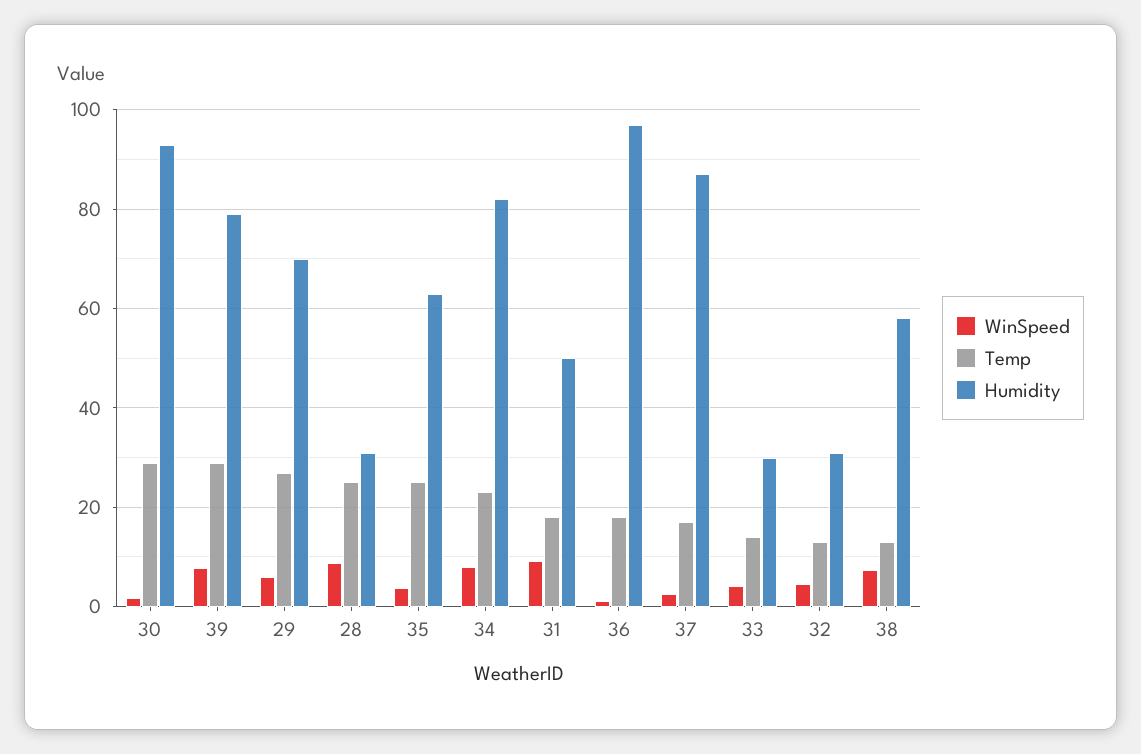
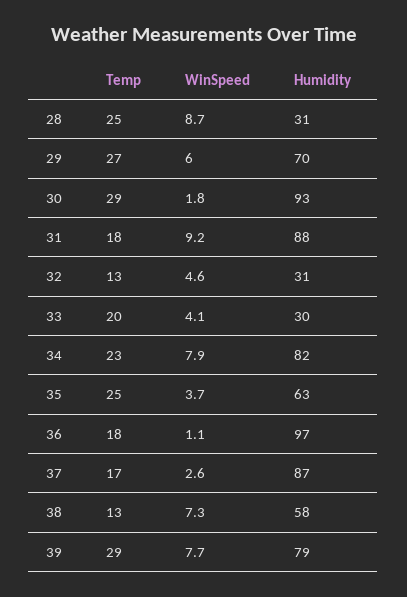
  {
    "WinSpeed": {
      "30": 1.8,
      "39": 7.7,
      "29": 6,
      "28": 8.7,
      "35": 3.7,
      "34": 7.9,
      "31": 9.2,
      "36": 1.1,
      "37": 2.6,
      "33": 4.1,
      "32": 4.6,
      "38": 7.3
    },
    "Temp": {
      "30": 29,
      "39": 29,
      "29": 27,
      "28": 25,
      "35": 25,
      "34": 23,
      "31": 18,
      "36": 18,
      "37": 17,
-     "33": 14,
+     "33": 20,
      "32": 13,
      "38": 13
    },
    "Humidity": {
      "30": 93,
      "39": 79,
      "29": 70,
      "28": 31,
      "35": 63,
      "34": 82,
-     "31": 50,
+     "31": 88,
      "36": 97,
      "37": 87,
      "33": 30,
      "32": 31,
      "38": 58
    }
  }

